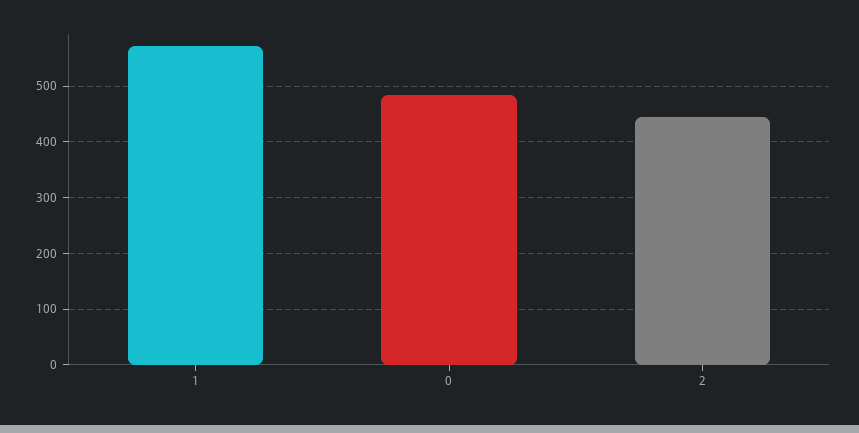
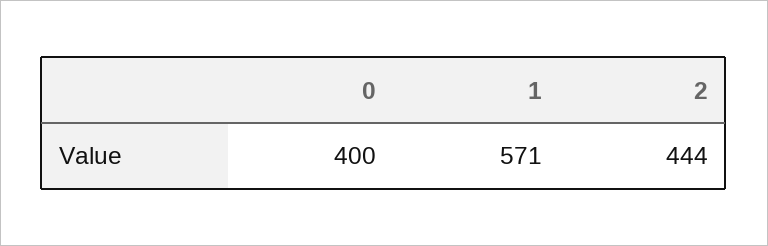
  {
    "1": 571,
-   "0": 480,
+   "0": 400,
    "2": 444
  }

